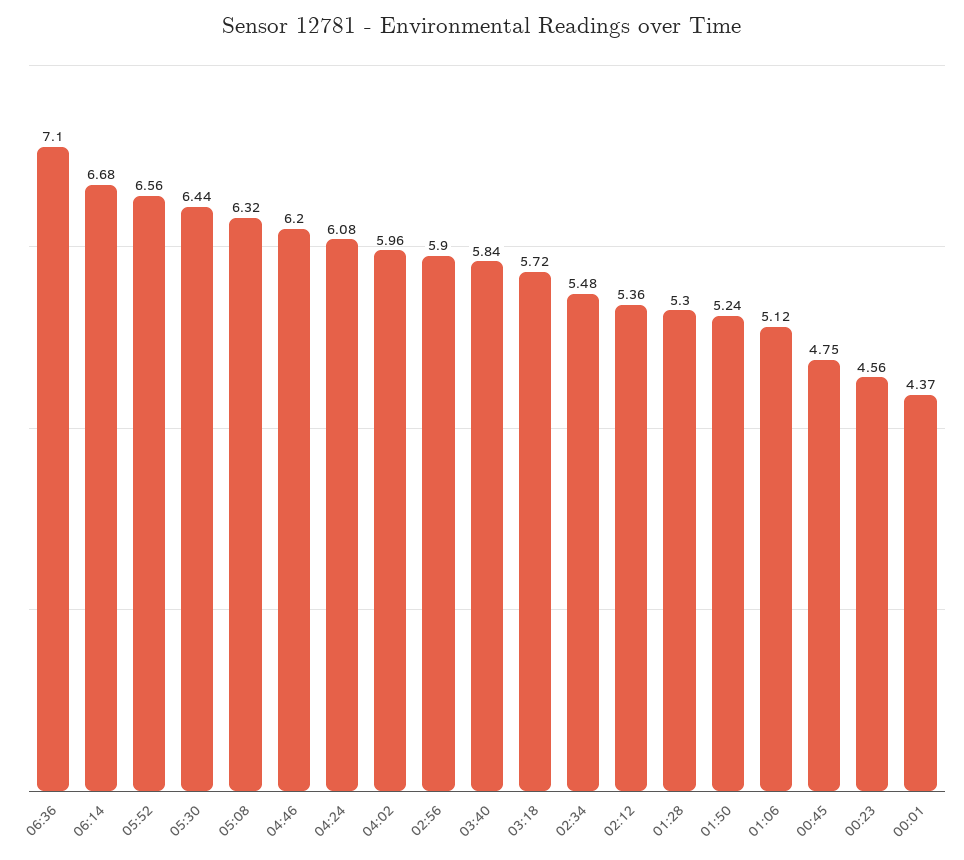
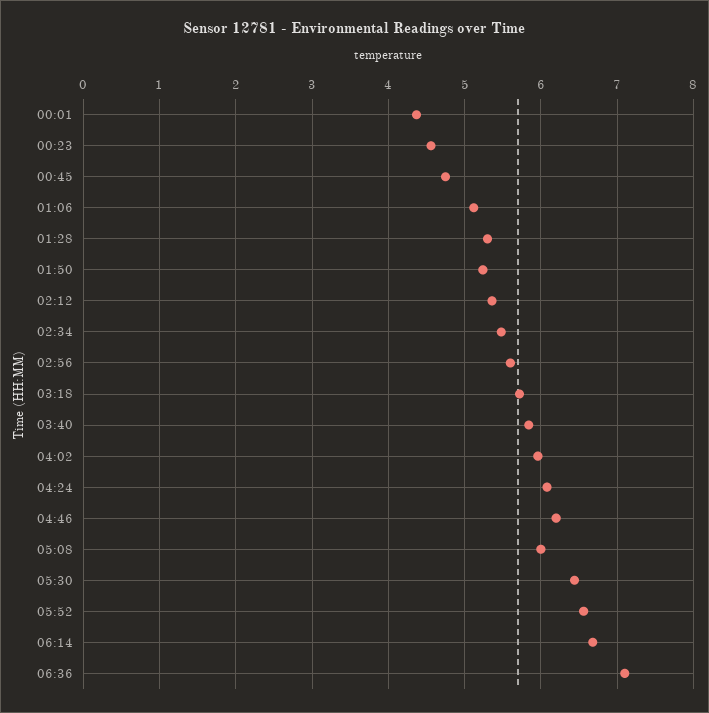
  {
    "06:36": 7.1,
    "06:14": 6.68,
    "05:52": 6.56,
    "05:30": 6.44,
-   "05:08": 6.32,
+   "05:08": 6,
    "04:46": 6.2,
    "04:24": 6.08,
    "04:02": 5.96,
-   "02:56": 5.9,
+   "02:56": 5.6,
    "03:40": 5.84,
    "03:18": 5.72,
    "02:34": 5.48,
    "02:12": 5.36,
    "01:28": 5.3,
    "01:50": 5.24,
    "01:06": 5.12,
    "00:45": 4.75,
    "00:23": 4.56,
    "00:01": 4.37
  }

